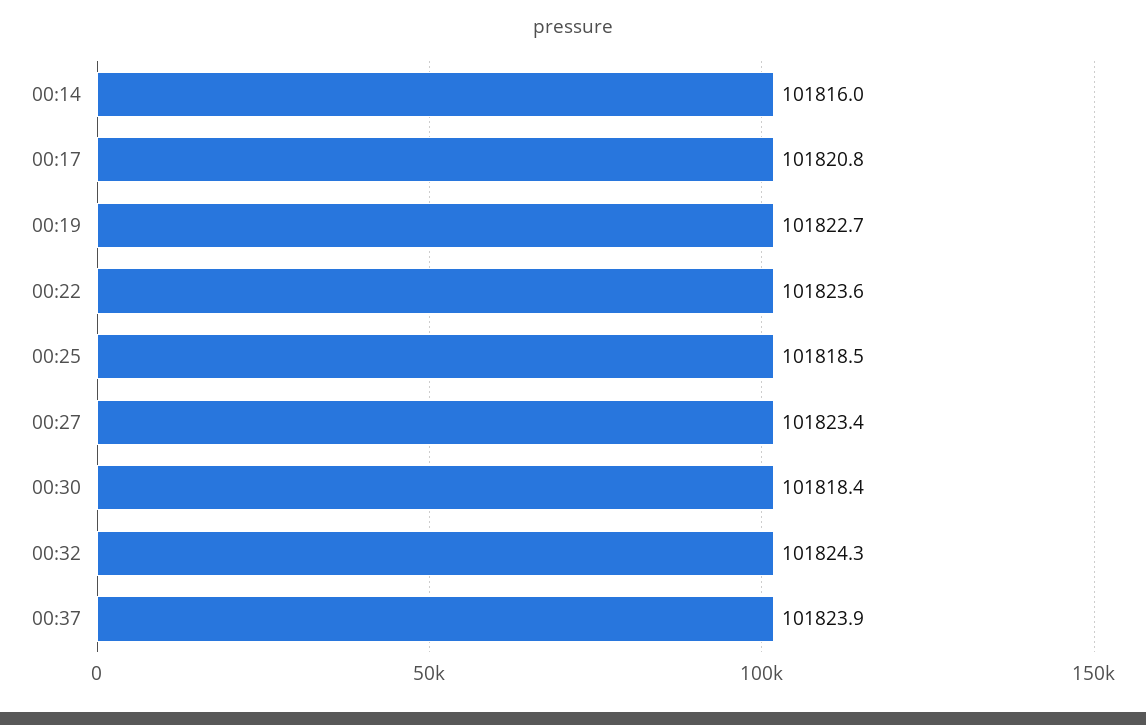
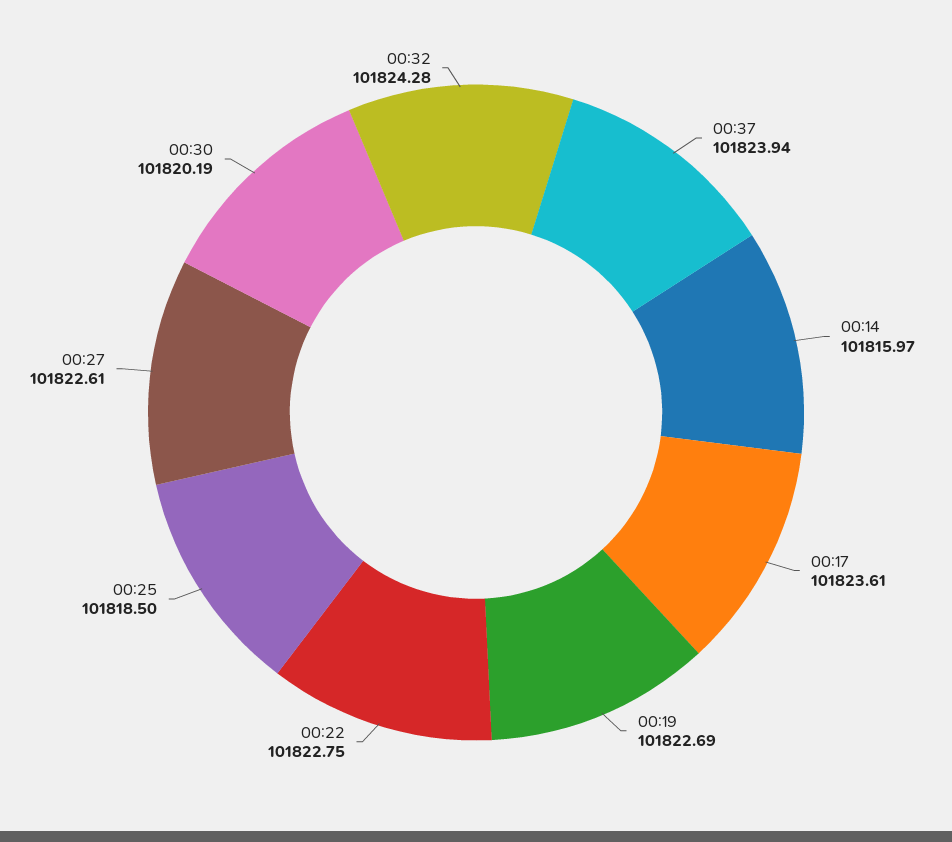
  {
    "00:14": 101815.97,
-   "00:17": 101820.8,
+   "00:17": 101823.61,
    "00:19": 101822.69,
-   "00:22": 101823.6,
+   "00:22": 101822.75,
    "00:25": 101818.5,
-   "00:27": 101823.4,
+   "00:27": 101822.61,
-   "00:30": 101818.4,
+   "00:30": 101820.19,
    "00:32": 101824.28,
    "00:37": 101823.94
  }

